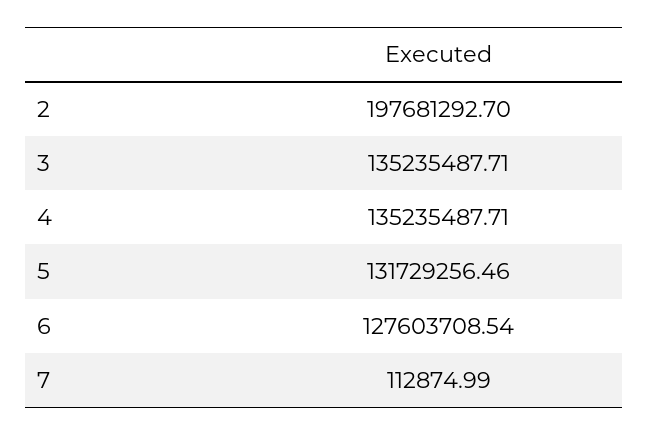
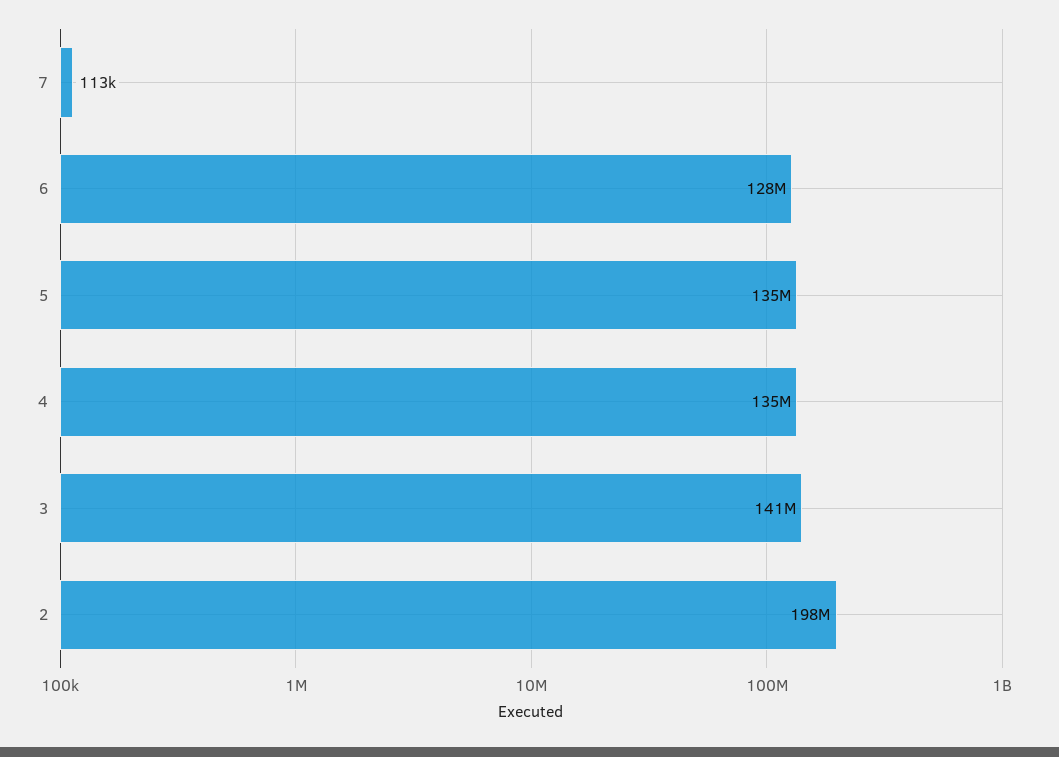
  {
    "2": 197681292.7,
-   "3": 135235487.71,
+   "3": 141000000,
    "4": 135235487.71,
-   "5": 131729256.46,
+   "5": 135000000,
    "6": 127603708.54,
    "7": 112874.99
  }

